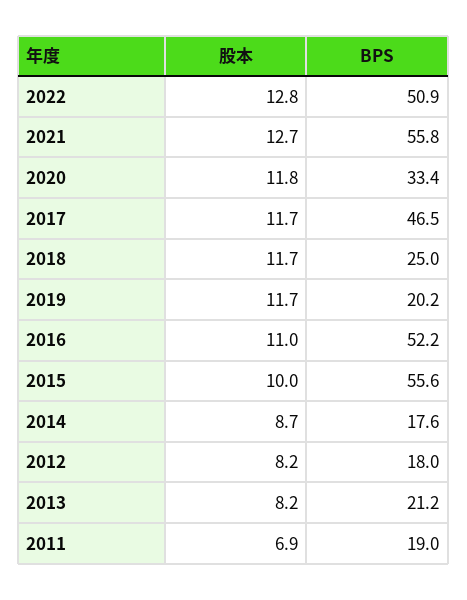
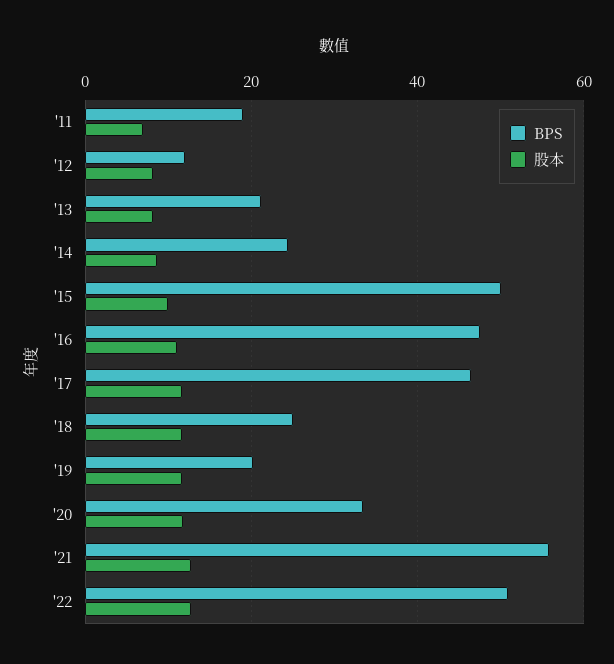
  {
    "股本": {
      "2022": 12.8,
      "2021": 12.7,
      "2020": 11.8,
      "2017": 11.7,
      "2018": 11.7,
      "2019": 11.7,
      "2016": 11,
      "2015": 10,
      "2014": 8.7,
      "2012": 8.2,
      "2013": 8.2,
      "2011": 6.9
    },
    "BPS": {
      "2022": 50.9,
      "2021": 55.8,
      "2020": 33.4,
      "2017": 46.5,
      "2018": 25,
      "2019": 20.2,
-     "2016": 52.2,
+     "2016": 48,
-     "2015": 55.6,
+     "2015": 50,
-     "2014": 17.6,
+     "2014": 24,
-     "2012": 18,
+     "2012": 12,
      "2013": 21.2,
      "2011": 19
    }
  }

